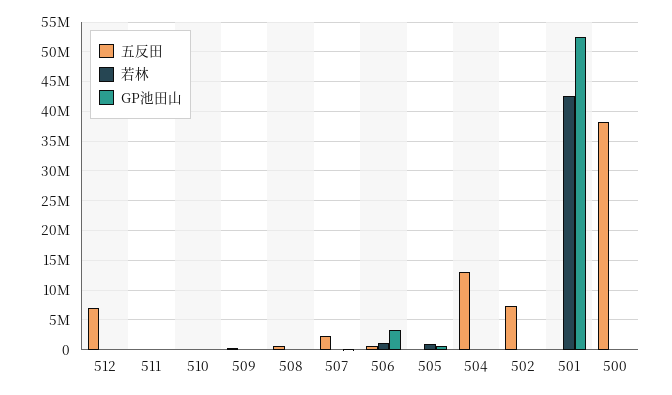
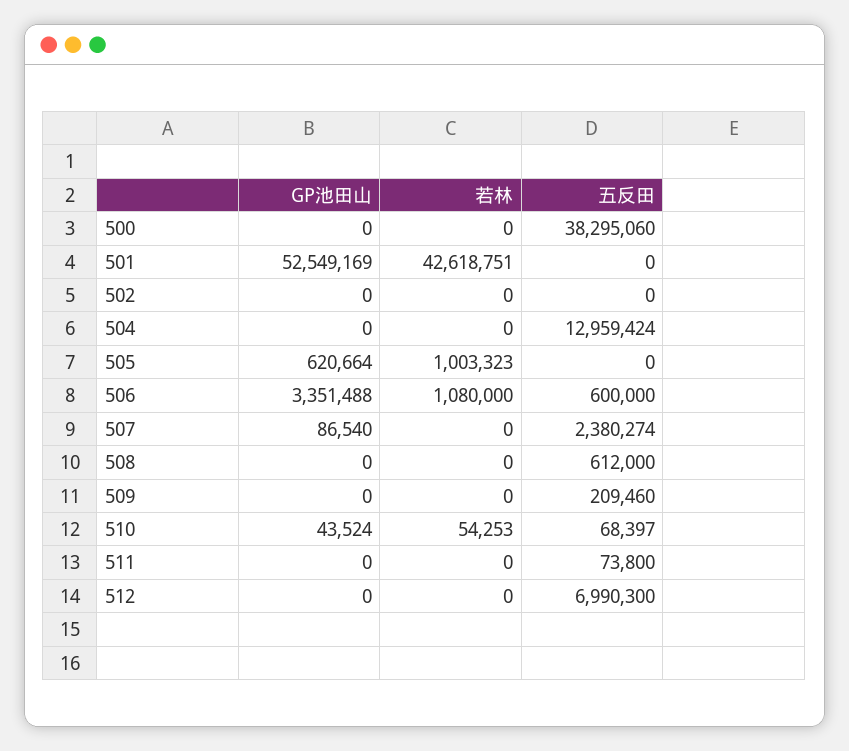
  {
    "五反田": {
      "512": 6990300,
      "511": 73800,
      "510": 68397,
      "509": 209460,
      "508": 612000,
      "507": 2380274,
      "506": 600000,
      "505": 0,
      "504": 12959424,
-     "502": 7500000,
+     "502": 0,
      "501": 0,
      "500": 38295060
    },
    "若林": {
      "512": 0,
      "511": 0,
      "510": 54253,
      "509": 0,
      "508": 0,
      "507": 0,
      "506": 1080000,
      "505": 1003323,
      "504": 0,
      "502": 0,
      "501": 42618751,
      "500": 0
    },
    "GP池田山": {
      "512": 0,
      "511": 0,
      "510": 43524,
      "509": 0,
      "508": 0,
      "507": 86540,
      "506": 3351488,
      "505": 620664,
      "504": 0,
      "502": 0,
      "501": 52549169,
      "500": 0
    }
  }

